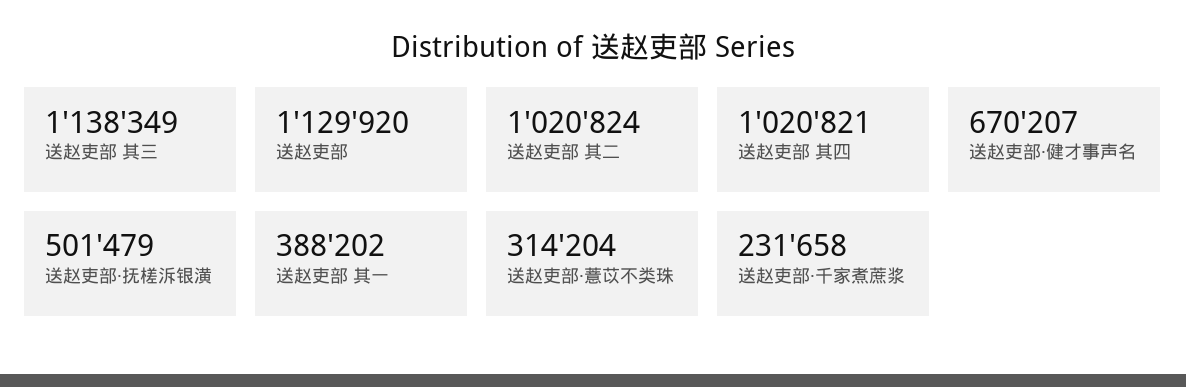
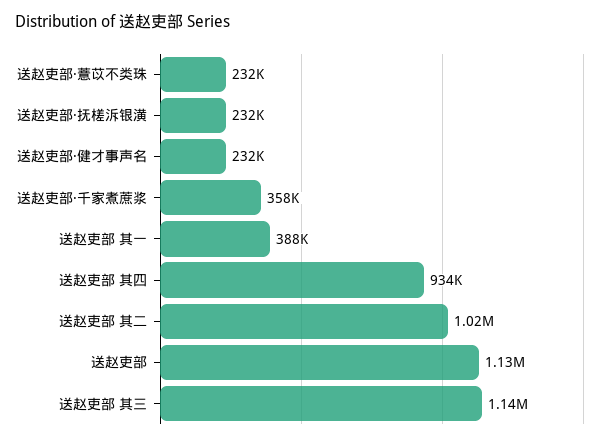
  {
    "送赵吏部 其三": 1138349,
    "送赵吏部": 1129920,
    "送赵吏部 其二": 1020824,
-   "送赵吏部 其四": 1020821,
+   "送赵吏部 其四": 934000,
-   "送赵吏部·健才事声名": 670207,
+   "送赵吏部·健才事声名": 232000,
-   "送赵吏部·抚槎泝银潢": 501479,
+   "送赵吏部·抚槎泝银潢": 232000,
    "送赵吏部 其一": 388202,
-   "送赵吏部·薏苡不类珠": 314204,
+   "送赵吏部·薏苡不类珠": 232000,
-   "送赵吏部·千家煮蔗浆": 231658
+   "送赵吏部·千家煮蔗浆": 358000
  }

